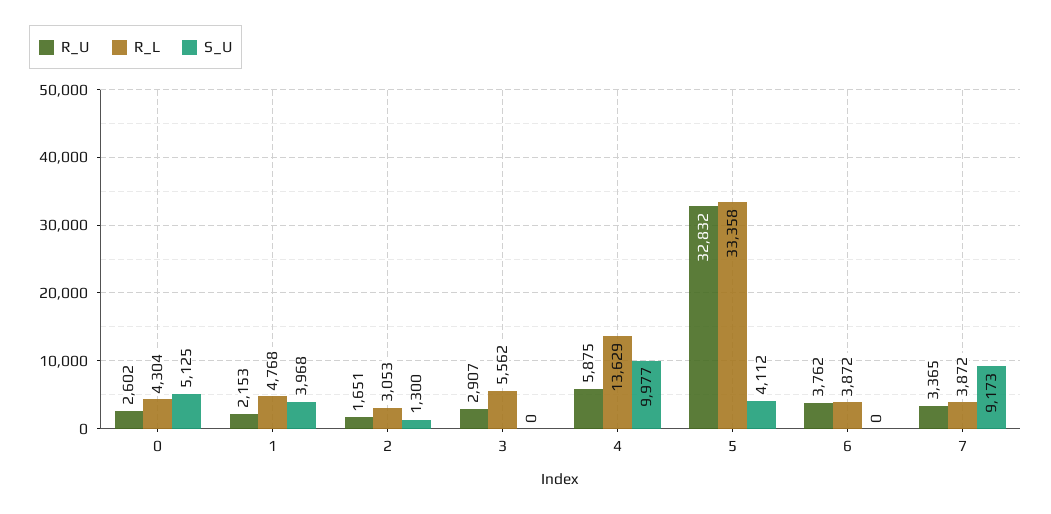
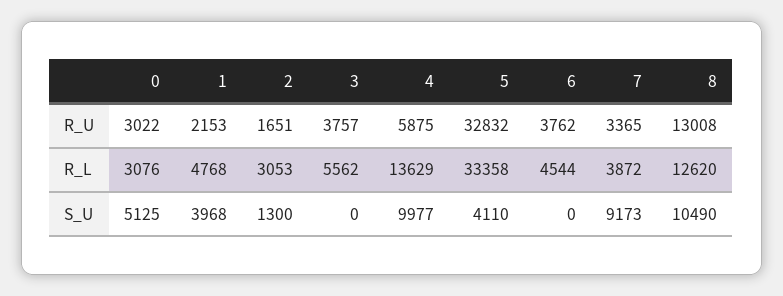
  {
    "R_U": {
-     "0": 2602,
+     "0": 3022,
      "1": 2153,
      "2": 1651,
-     "3": 2907,
+     "3": 3757,
      "4": 5875,
      "5": 32832,
      "6": 3762,
-     "7": 3365
+     "7": 3365,
+     "8": 13008
    },
    "R_L": {
-     "0": 4304,
+     "0": 3076,
      "1": 4768,
      "2": 3053,
      "3": 5562,
      "4": 13629,
      "5": 33358,
-     "6": 3872,
+     "6": 4544,
-     "7": 3872
+     "7": 3872,
+     "8": 12620
    },
    "S_U": {
      "0": 5125,
      "1": 3968,
      "2": 1300,
      "3": 0,
      "4": 9977,
-     "5": 4112,
+     "5": 4110,
      "6": 0,
-     "7": 9173
+     "7": 9173,
+     "8": 10490
    }
  }

